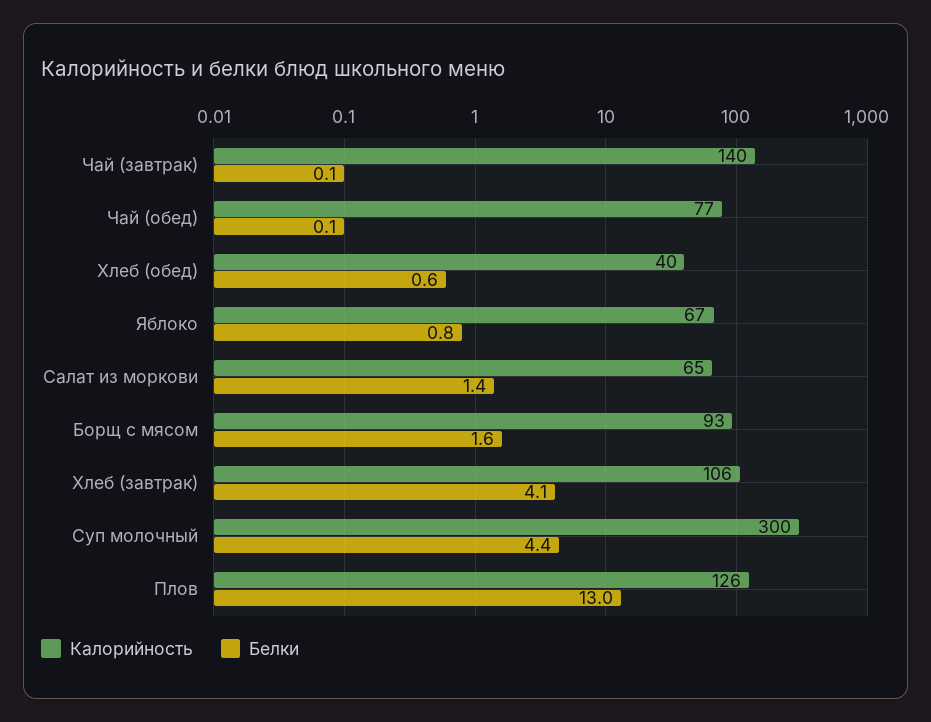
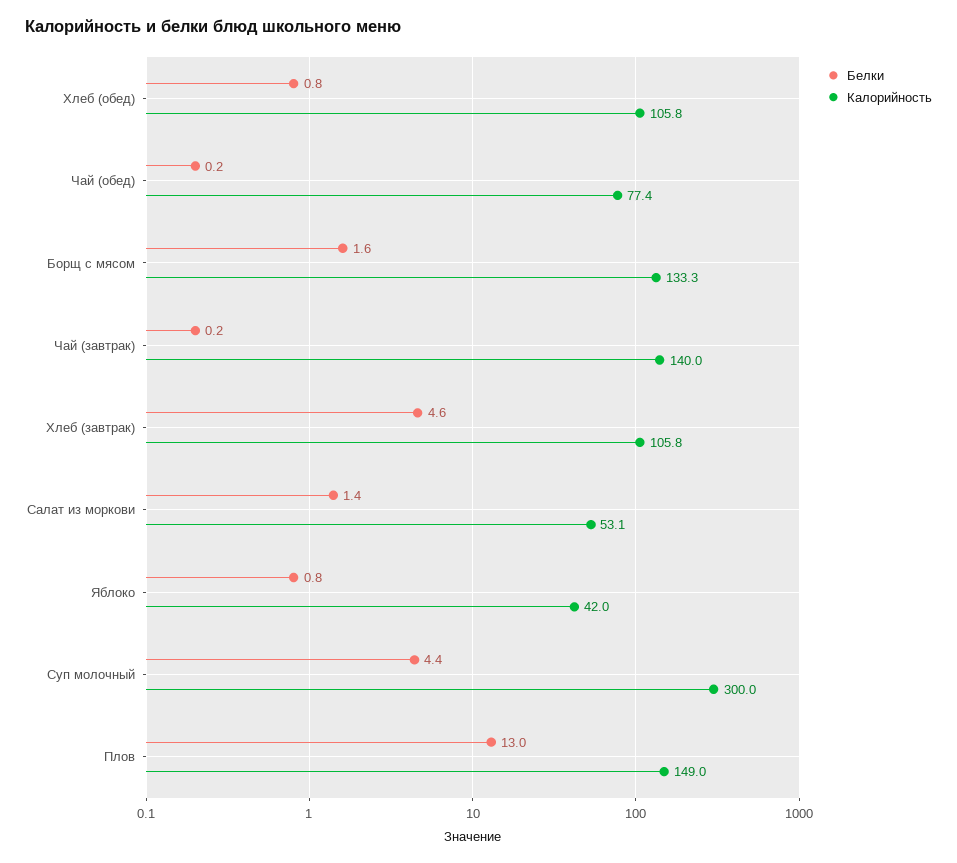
  {
    "Калорийность": {
      "Чай (завтрак)": 140,
      "Чай (обед)": 77.4,
-     "Хлеб (обед)": 40,
+     "Хлеб (обед)": 105.8,
-     "Яблоко": 67,
+     "Яблоко": 42,
-     "Салат из моркови": 65,
+     "Салат из моркови": 53.1,
-     "Борщ с мясом": 93,
+     "Борщ с мясом": 133.3,
      "Хлеб (завтрак)": 105.8,
      "Суп молочный": 300,
-     "Плов": 126
+     "Плов": 149
    },
    "Белки": {
-     "Чай (завтрак)": 0.1,
+     "Чай (завтрак)": 0.2,
-     "Чай (обед)": 0.1,
+     "Чай (обед)": 0.2,
-     "Хлеб (обед)": 0.6,
+     "Хлеб (обед)": 0.8,
      "Яблоко": 0.8,
      "Салат из моркови": 1.4,
      "Борщ с мясом": 1.6,
-     "Хлеб (завтрак)": 4.1,
+     "Хлеб (завтрак)": 4.6,
      "Суп молочный": 4.4,
      "Плов": 13
    }
  }

